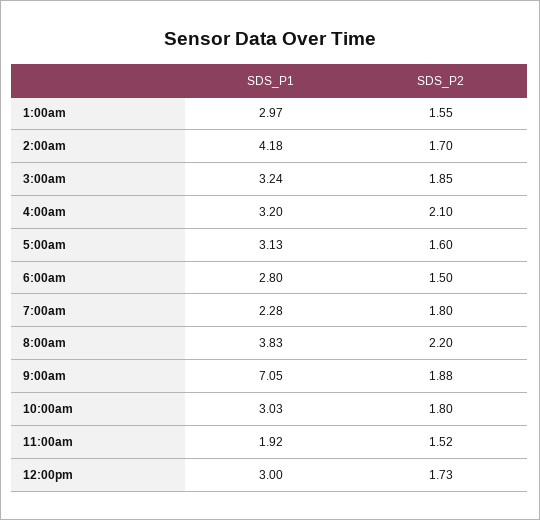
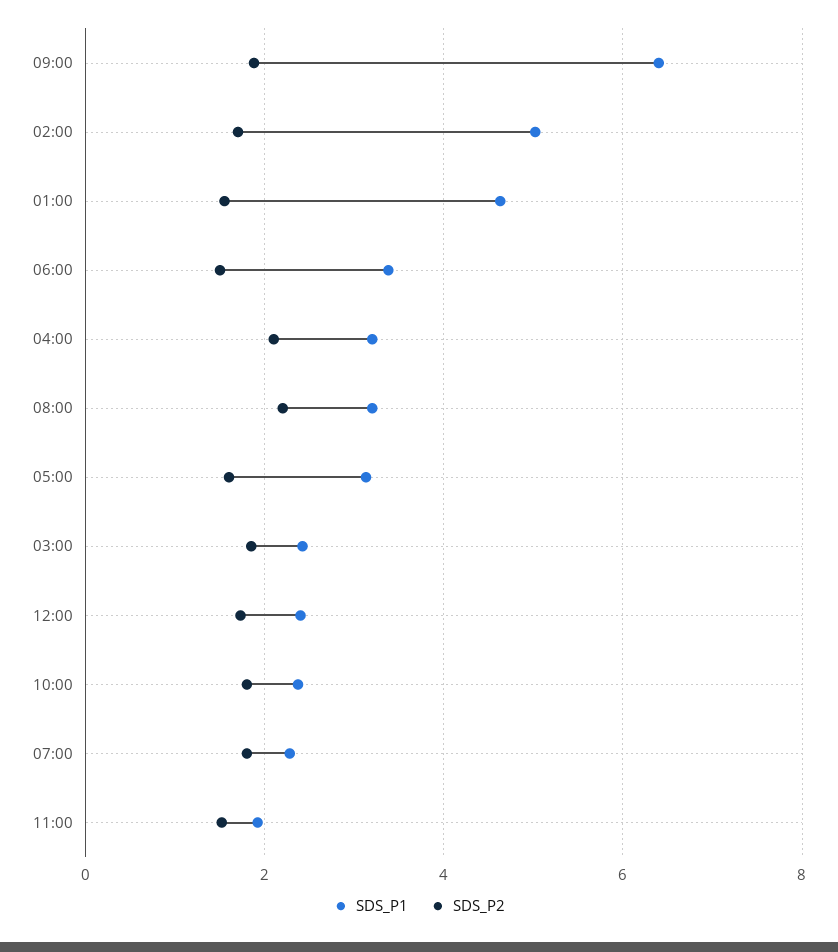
  {
    "SDS_P1": {
-     "1:00am": 2.97,
+     "1:00am": 4.6,
-     "2:00am": 4.18,
+     "2:00am": 5,
-     "3:00am": 3.24,
+     "3:00am": 2.4,
      "4:00am": 3.2,
      "5:00am": 3.13,
-     "6:00am": 2.8,
+     "6:00am": 3.4,
      "7:00am": 2.28,
-     "8:00am": 3.83,
+     "8:00am": 3.2,
-     "9:00am": 7.05,
+     "9:00am": 6.4,
-     "10:00am": 3.03,
+     "10:00am": 2.4,
      "11:00am": 1.92,
-     "12:00pm": 3
+     "12:00pm": 2.4
    },
    "SDS_P2": {
      "1:00am": 1.55,
      "2:00am": 1.7,
      "3:00am": 1.85,
      "4:00am": 2.1,
      "5:00am": 1.6,
      "6:00am": 1.5,
      "7:00am": 1.8,
      "8:00am": 2.2,
      "9:00am": 1.88,
      "10:00am": 1.8,
      "11:00am": 1.52,
      "12:00pm": 1.73
    }
  }

